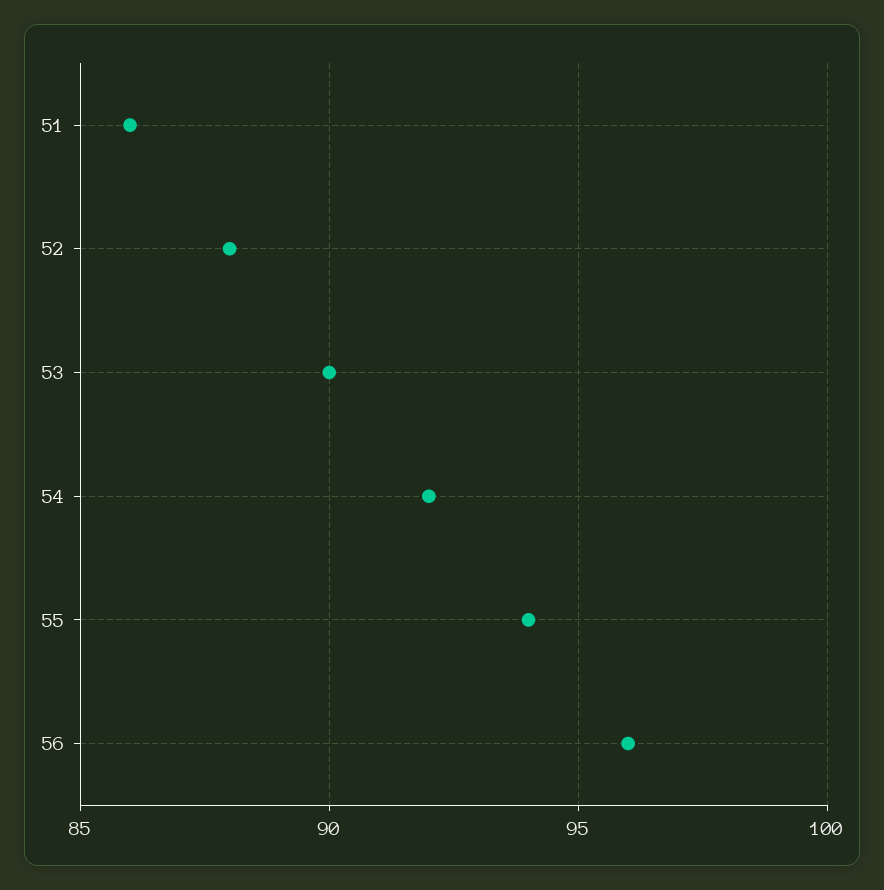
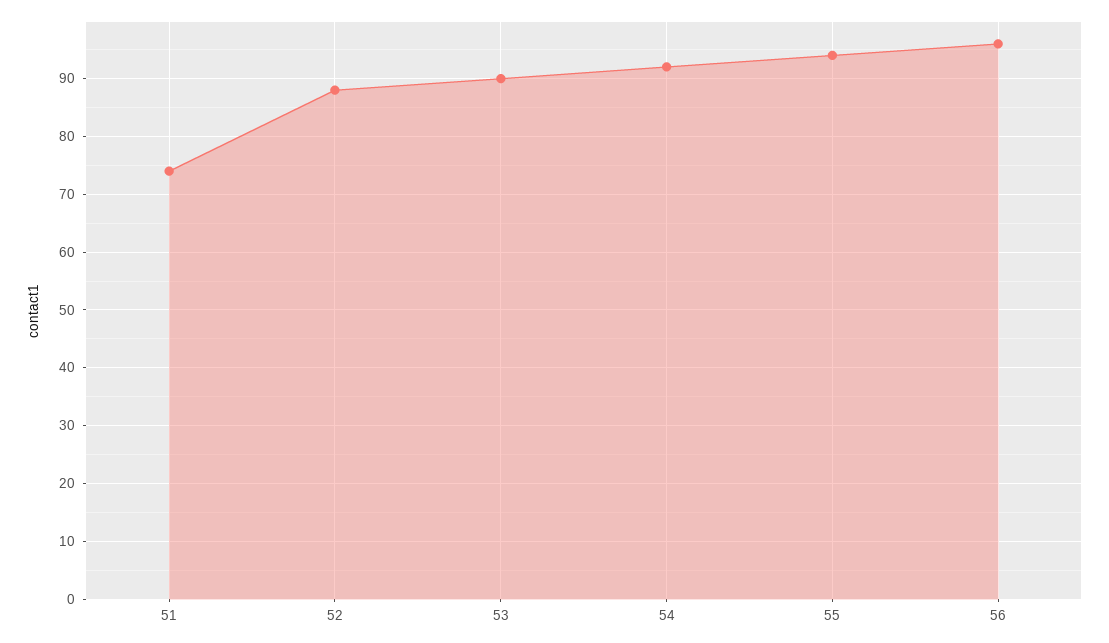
  {
-   "51": 86,
+   "51": 75,
    "52": 88,
    "53": 90,
    "54": 92,
    "55": 94,
    "56": 96
  }

